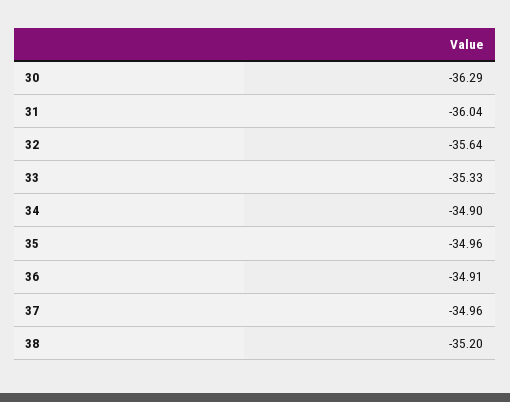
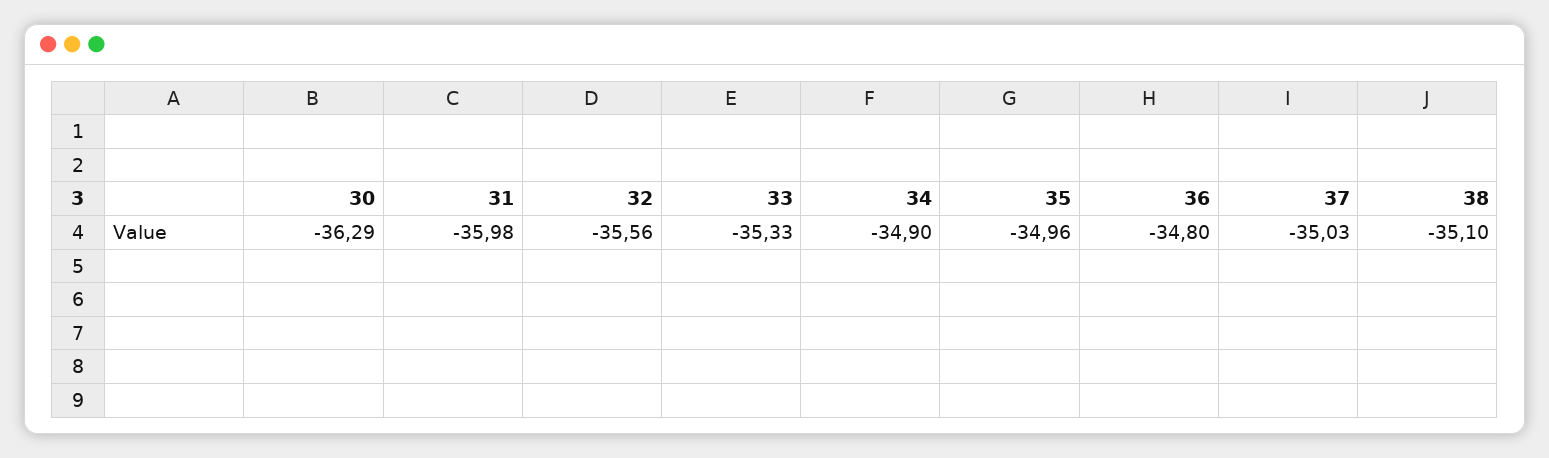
  {
    "30": -36.29,
-   "31": -36.04,
+   "31": -35.98,
-   "32": -35.64,
+   "32": -35.56,
    "33": -35.33,
    "34": -34.9,
    "35": -34.96,
-   "36": -34.91,
+   "36": -34.8,
-   "37": -34.96,
+   "37": -35.03,
-   "38": -35.2
+   "38": -35.1
  }

